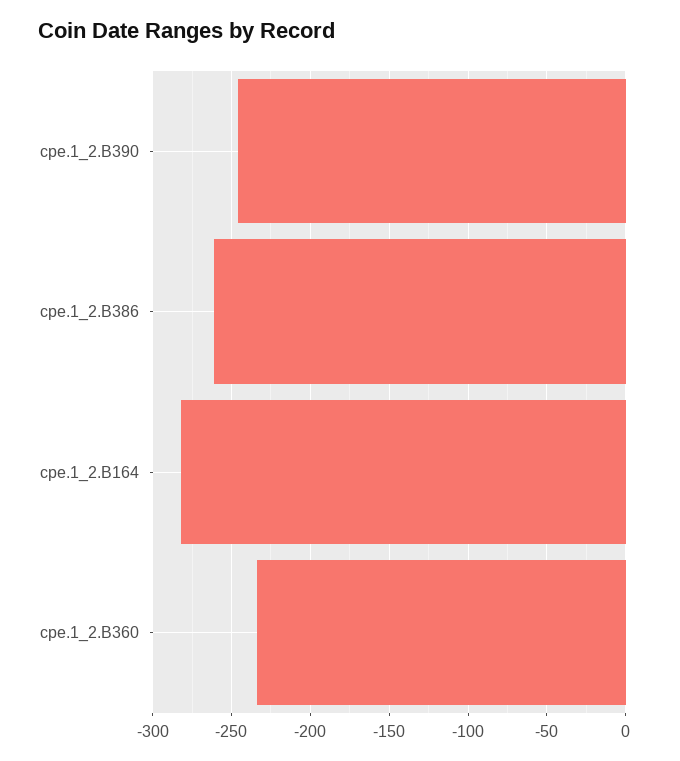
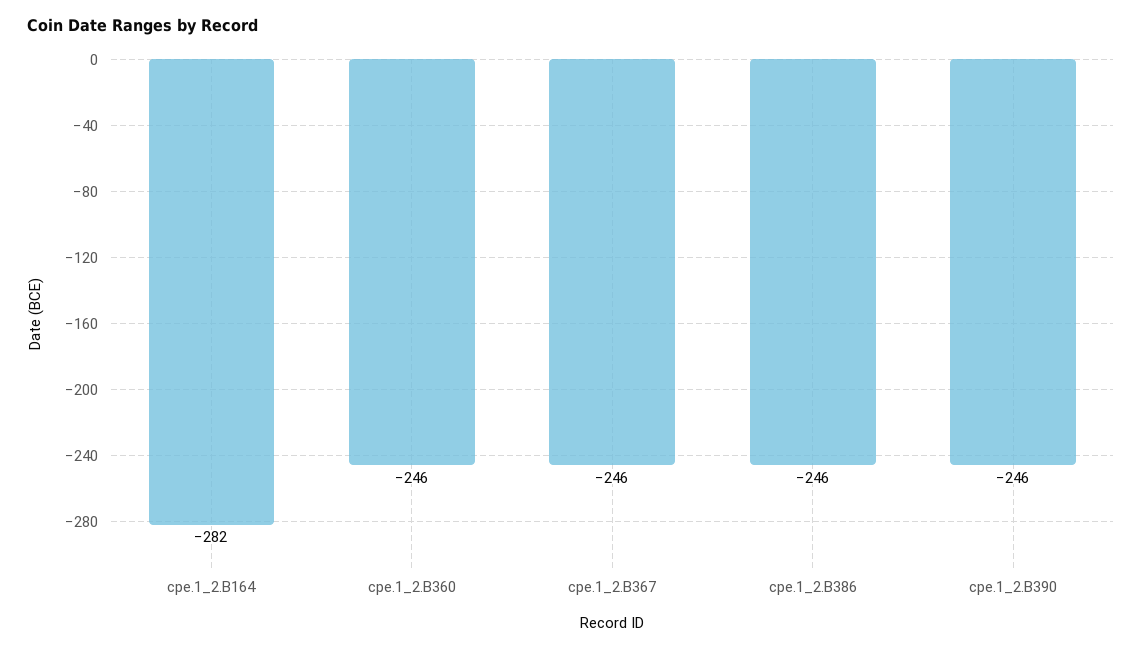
  {
    "cpe.1_2.B390": -246,
-   "cpe.1_2.B386": -260,
+   "cpe.1_2.B386": -246,
    "cpe.1_2.B164": -282,
-   "cpe.1_2.B360": -235
+   "cpe.1_2.B360": -246,
+   "cpe.1_2.B367": -246
  }

